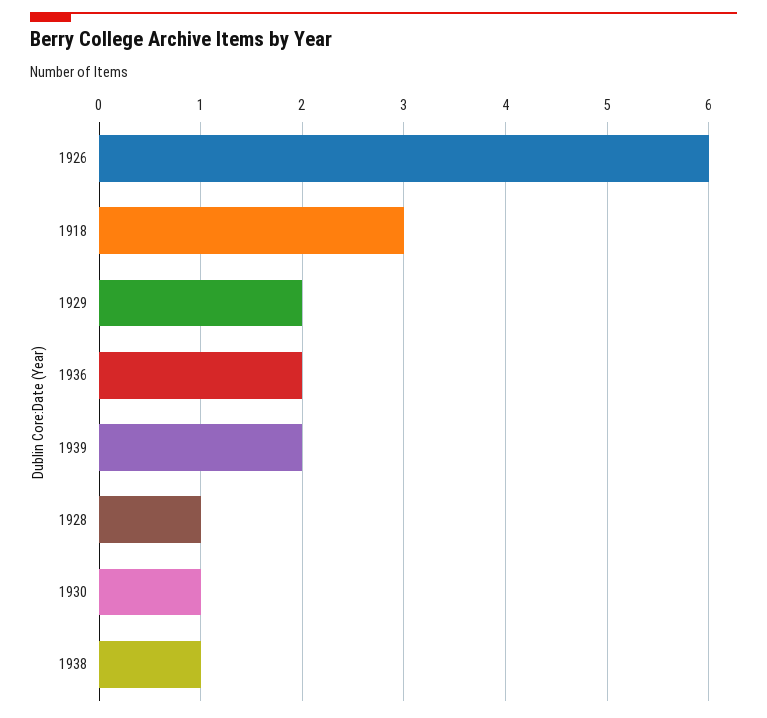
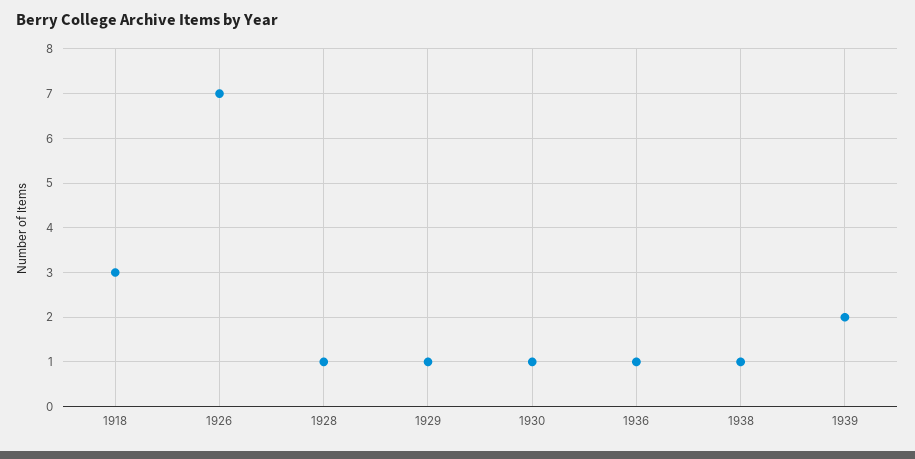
  {
-   "1926": 6,
+   "1926": 7,
    "1918": 3,
-   "1929": 2,
+   "1929": 1,
-   "1936": 2,
+   "1936": 1,
    "1939": 2,
    "1928": 1,
    "1930": 1,
    "1938": 1
  }

